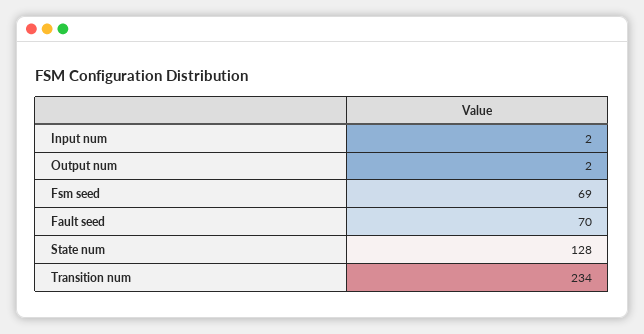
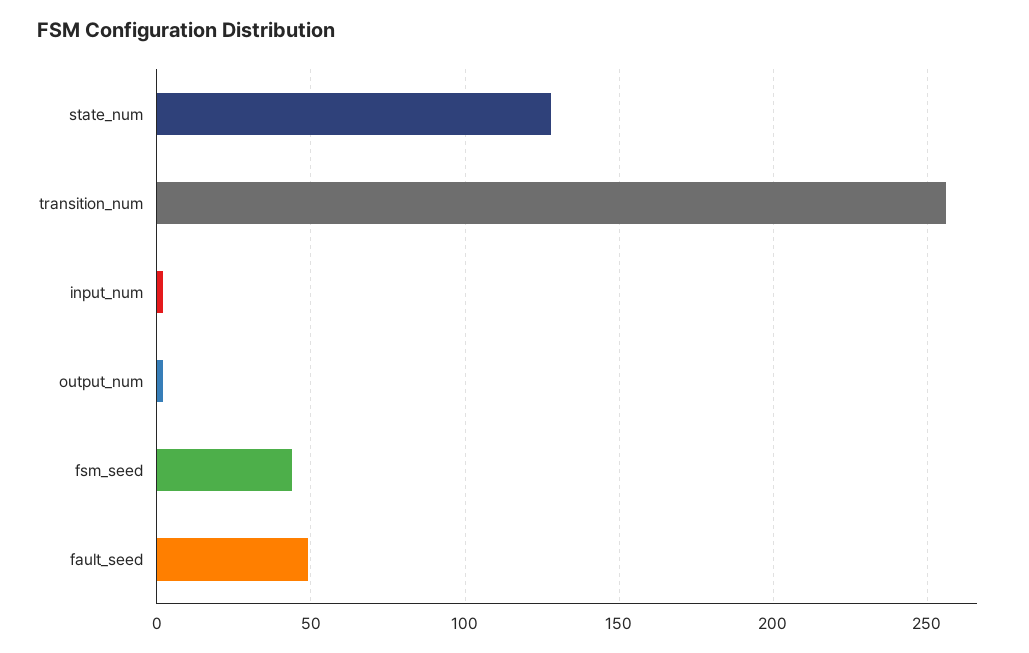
  {
    "Input num": 2,
    "Output num": 2,
-   "Fsm seed": 69,
+   "Fsm seed": 45,
-   "Fault seed": 70,
+   "Fault seed": 50,
    "State num": 128,
-   "Transition num": 234
+   "Transition num": 255
  }

